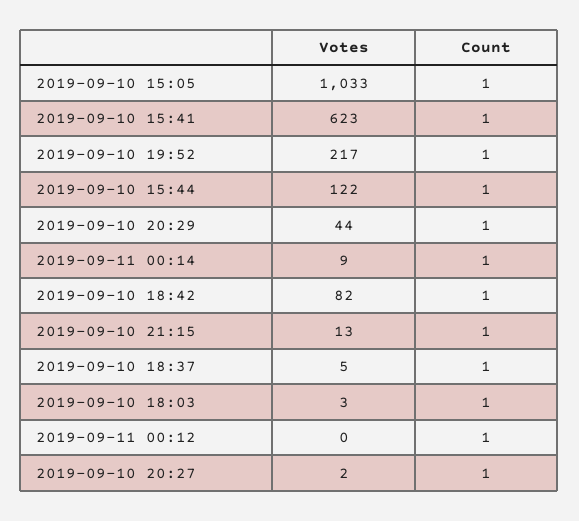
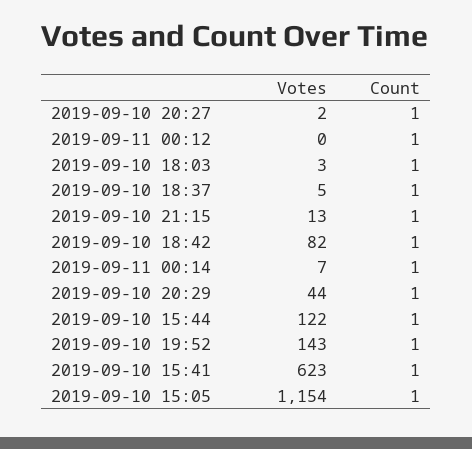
  {
    "Votes": {
-     "2019-09-10 15:05": 1033,
+     "2019-09-10 15:05": 1154,
      "2019-09-10 15:41": 623,
-     "2019-09-10 19:52": 217,
+     "2019-09-10 19:52": 143,
      "2019-09-10 15:44": 122,
      "2019-09-10 20:29": 44,
-     "2019-09-11 00:14": 9,
+     "2019-09-11 00:14": 7,
      "2019-09-10 18:42": 82,
      "2019-09-10 21:15": 13,
      "2019-09-10 18:37": 5,
      "2019-09-10 18:03": 3,
      "2019-09-11 00:12": 0,
      "2019-09-10 20:27": 2
    },
    "Count": {
      "2019-09-10 15:05": 1,
      "2019-09-10 15:41": 1,
      "2019-09-10 19:52": 1,
      "2019-09-10 15:44": 1,
      "2019-09-10 20:29": 1,
      "2019-09-11 00:14": 1,
      "2019-09-10 18:42": 1,
      "2019-09-10 21:15": 1,
      "2019-09-10 18:37": 1,
      "2019-09-10 18:03": 1,
      "2019-09-11 00:12": 1,
      "2019-09-10 20:27": 1
    }
  }

